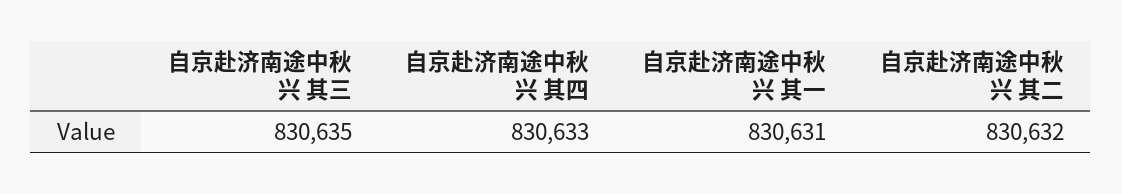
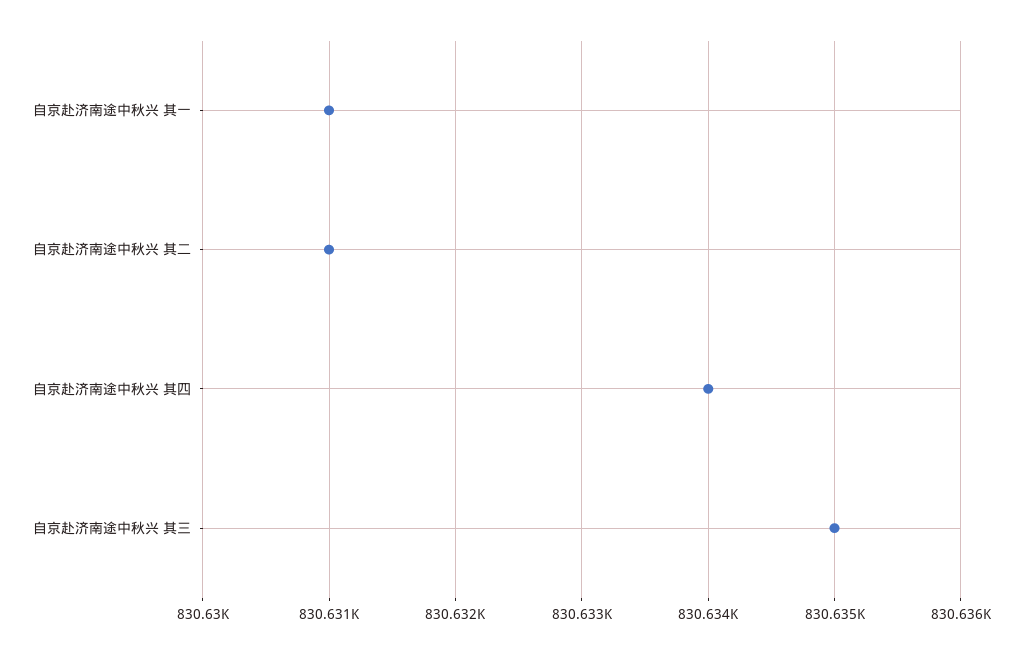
  {
    "自京赴济南途中秋兴 其三": 830635,
-   "自京赴济南途中秋兴 其四": 830633,
+   "自京赴济南途中秋兴 其四": 830634,
    "自京赴济南途中秋兴 其一": 830631,
-   "自京赴济南途中秋兴 其二": 830632
+   "自京赴济南途中秋兴 其二": 830631
  }

